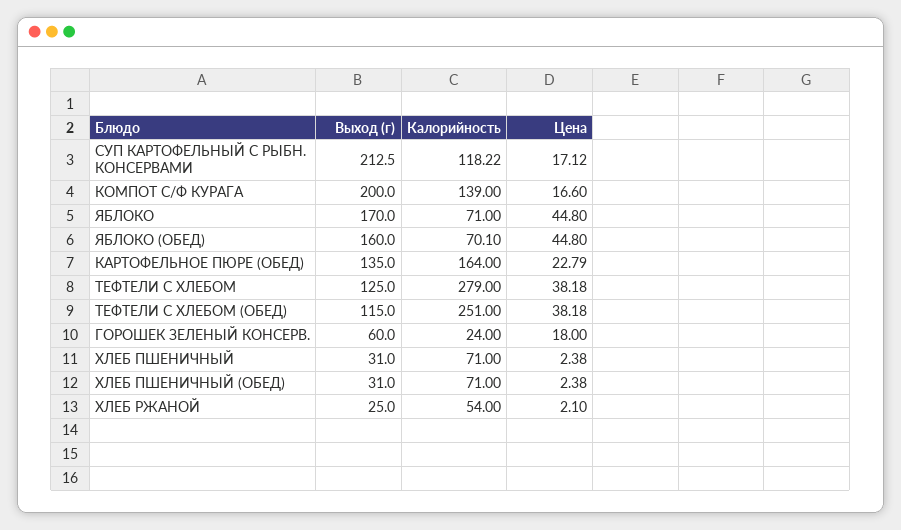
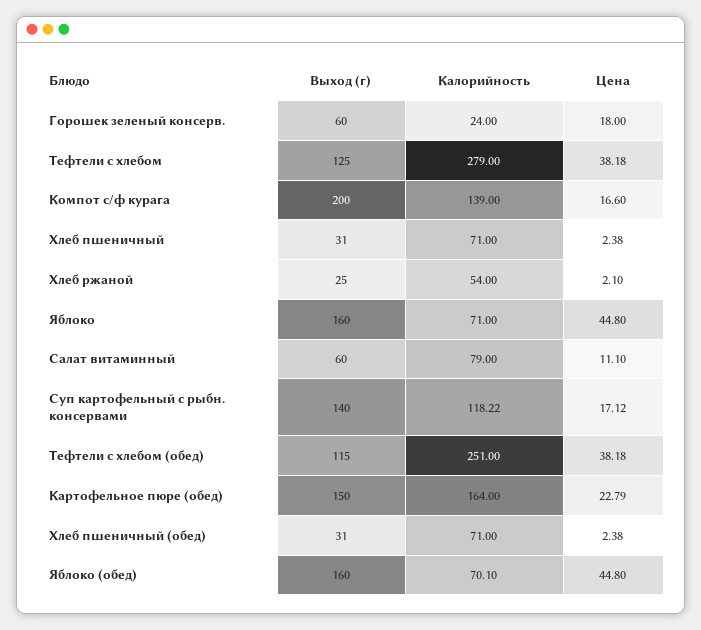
  {
    "Выход (г)": {
-     "СУП КАРТОФЕЛЬНЫЙ С РЫБН. КОНСЕРВАМИ": 212.5,
+     "СУП КАРТОФЕЛЬНЫЙ С РЫБН. КОНСЕРВАМИ": 140,
      "КОМПОТ С/Ф КУРАГА": 200,
-     "ЯБЛОКО": 170,
+     "ЯБЛОКО": 160,
      "ЯБЛОКО (ОБЕД)": 160,
-     "КАРТОФЕЛЬНОЕ ПЮРЕ (ОБЕД)": 135,
+     "КАРТОФЕЛЬНОЕ ПЮРЕ (ОБЕД)": 150,
      "ТЕФТЕЛИ C ХЛЕБОМ": 125,
      "ТЕФТЕЛИ C ХЛЕБОМ (ОБЕД)": 115,
      "ГОРОШЕК ЗЕЛЕНЫЙ КОНСЕРВ.": 60,
      "ХЛЕБ ПШЕНИЧНЫЙ": 31,
      "ХЛЕБ ПШЕНИЧНЫЙ (ОБЕД)": 31,
-     "ХЛЕБ РЖАНОЙ": 25
+     "ХЛЕБ РЖАНОЙ": 25,
+     "Салат витаминный": 60
    },
    "Калорийность": {
      "СУП КАРТОФЕЛЬНЫЙ С РЫБН. КОНСЕРВАМИ": 118.22,
      "КОМПОТ С/Ф КУРАГА": 139,
      "ЯБЛОКО": 71,
      "ЯБЛОКО (ОБЕД)": 70.1,
      "КАРТОФЕЛЬНОЕ ПЮРЕ (ОБЕД)": 164,
      "ТЕФТЕЛИ C ХЛЕБОМ": 279,
      "ТЕФТЕЛИ C ХЛЕБОМ (ОБЕД)": 251,
      "ГОРОШЕК ЗЕЛЕНЫЙ КОНСЕРВ.": 24,
      "ХЛЕБ ПШЕНИЧНЫЙ": 71,
      "ХЛЕБ ПШЕНИЧНЫЙ (ОБЕД)": 71,
-     "ХЛЕБ РЖАНОЙ": 54
+     "ХЛЕБ РЖАНОЙ": 54,
+     "Салат витаминный": 79
    },
    "Цена": {
      "СУП КАРТОФЕЛЬНЫЙ С РЫБН. КОНСЕРВАМИ": 17.12,
      "КОМПОТ С/Ф КУРАГА": 16.6,
      "ЯБЛОКО": 44.8,
      "ЯБЛОКО (ОБЕД)": 44.8,
      "КАРТОФЕЛЬНОЕ ПЮРЕ (ОБЕД)": 22.79,
      "ТЕФТЕЛИ C ХЛЕБОМ": 38.18,
      "ТЕФТЕЛИ C ХЛЕБОМ (ОБЕД)": 38.18,
      "ГОРОШЕК ЗЕЛЕНЫЙ КОНСЕРВ.": 18,
      "ХЛЕБ ПШЕНИЧНЫЙ": 2.38,
      "ХЛЕБ ПШЕНИЧНЫЙ (ОБЕД)": 2.38,
-     "ХЛЕБ РЖАНОЙ": 2.1
+     "ХЛЕБ РЖАНОЙ": 2.1,
+     "Салат витаминный": 11.1
    }
  }

